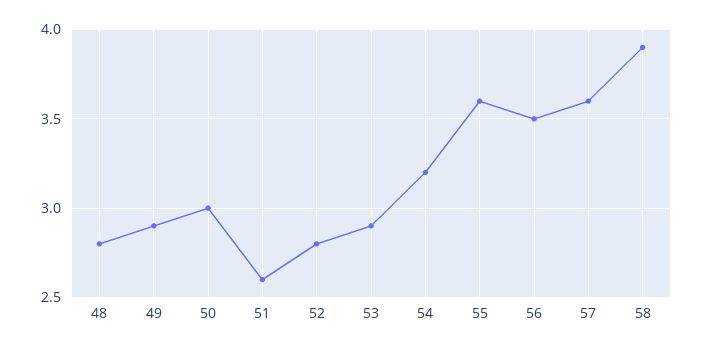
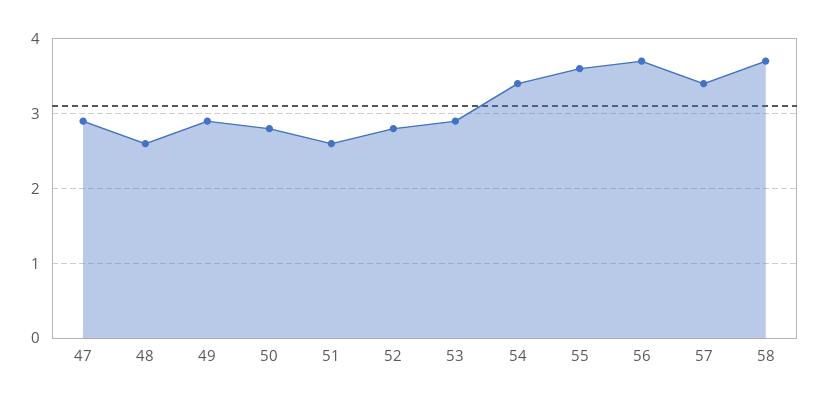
  {
-   "48": 2.8,
+   "48": 2.6,
    "49": 2.9,
-   "50": 3,
+   "50": 2.8,
    "51": 2.6,
    "52": 2.8,
    "53": 2.9,
-   "54": 3.2,
+   "54": 3.4,
    "55": 3.6,
-   "56": 3.5,
+   "56": 3.7,
-   "57": 3.6,
+   "57": 3.4,
-   "58": 3.9
+   "58": 3.7,
+   "47": 2.9
  }

